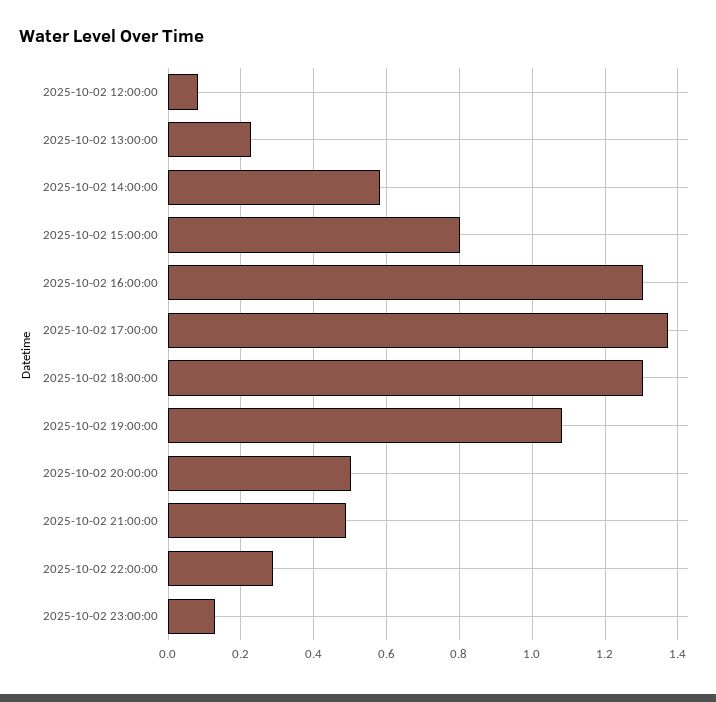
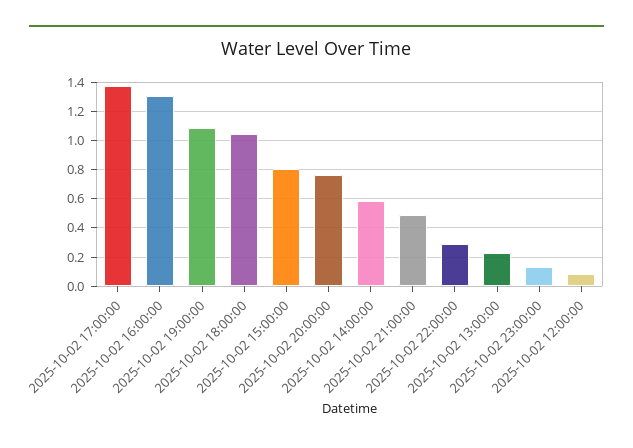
  {
    "2025-10-02 12:00:00": 0.08,
    "2025-10-02 13:00:00": 0.22,
    "2025-10-02 14:00:00": 0.58,
    "2025-10-02 15:00:00": 0.8,
    "2025-10-02 16:00:00": 1.3,
    "2025-10-02 17:00:00": 1.38,
-   "2025-10-02 18:00:00": 1.3,
+   "2025-10-02 18:00:00": 1.05,
    "2025-10-02 19:00:00": 1.08,
-   "2025-10-02 20:00:00": 0.5,
+   "2025-10-02 20:00:00": 0.75,
    "2025-10-02 21:00:00": 0.5,
    "2025-10-02 22:00:00": 0.28,
    "2025-10-02 23:00:00": 0.14
  }

